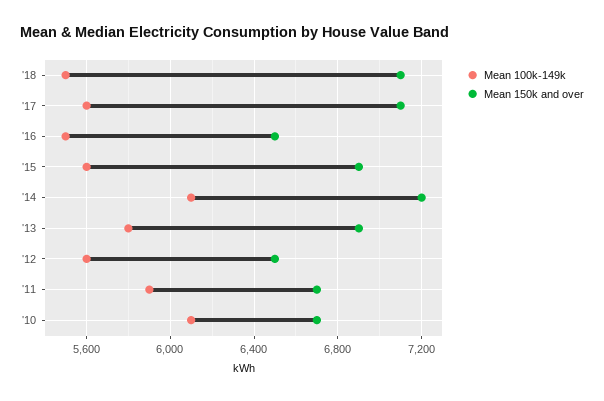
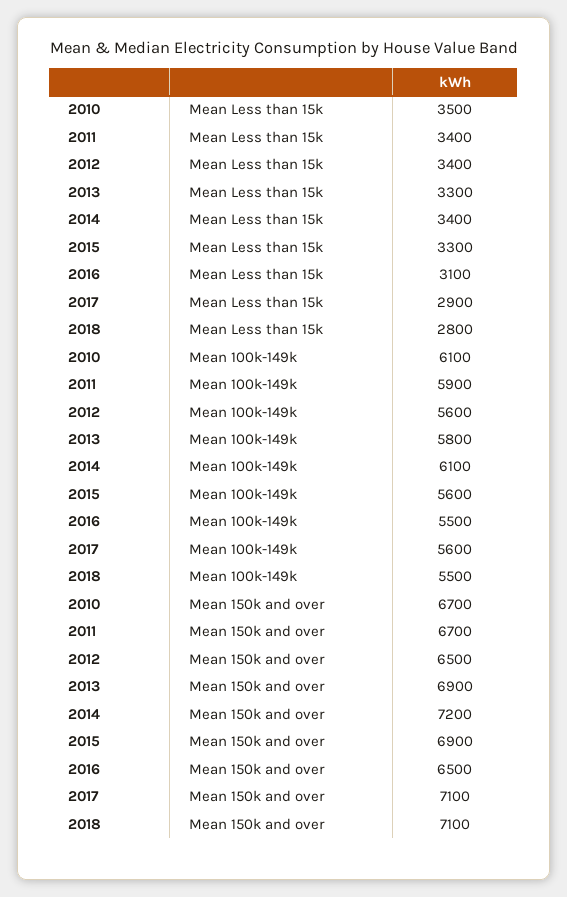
  {
    "Mean 100k-149k": {
      "'18": 5500,
      "'17": 5600,
      "'16": 5500,
      "'15": 5600,
      "'14": 6100,
      "'13": 5800,
      "'12": 5600,
      "'11": 5900,
      "'10": 6100
    },
    "Mean 150k and over": {
      "'18": 7100,
      "'17": 7100,
      "'16": 6500,
      "'15": 6900,
      "'14": 7200,
      "'13": 6900,
      "'12": 6500,
      "'11": 6700,
      "'10": 6700
-   }
+   },
+   "Mean Less than 15k": {
+     "'10": 3500,
+     "'11": 3400,
+     "'12": 3400,
+     "'13": 3300,
+     "'14": 3400,
+     "'15": 3300,
+     "'16": 3100,
+     "'17": 2900,
+     "'18": 2800
+   }
  }

